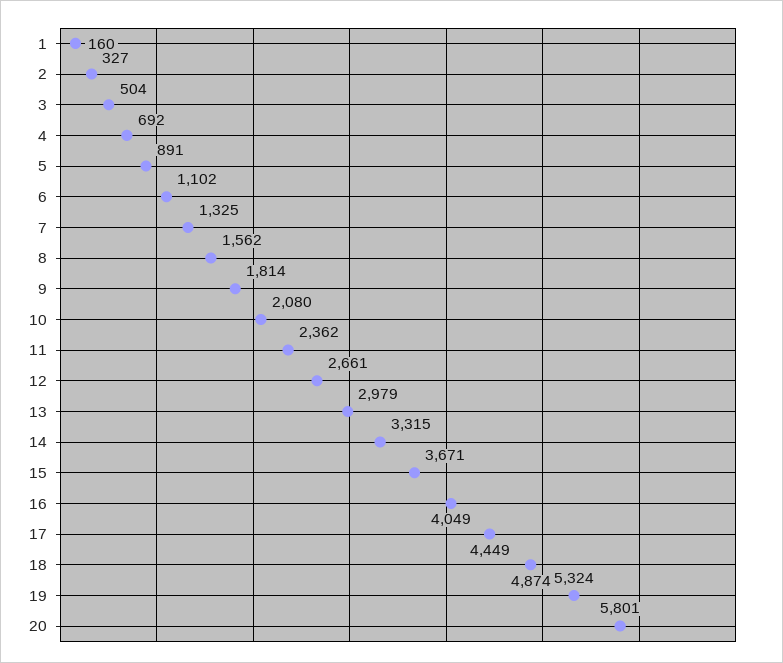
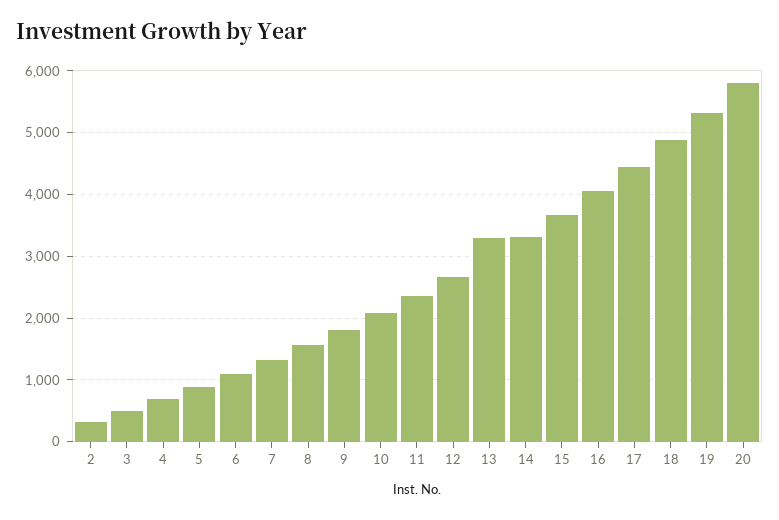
  {
-   "1": 160,
    "2": 327,
    "3": 504,
    "4": 692,
    "5": 891,
    "6": 1102,
    "7": 1325,
    "8": 1562,
    "9": 1814,
    "10": 2080,
    "11": 2362,
    "12": 2661,
-   "13": 2979,
+   "13": 3300,
    "14": 3315,
    "15": 3671,
    "16": 4049,
    "17": 4449,
    "18": 4874,
    "19": 5324,
    "20": 5801
  }

